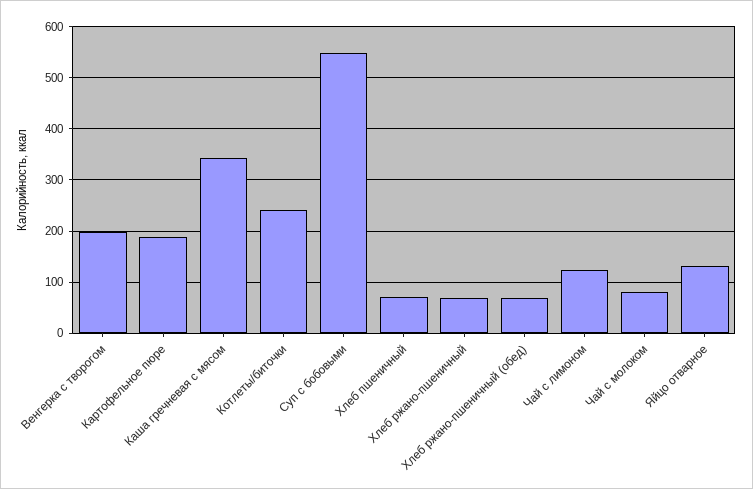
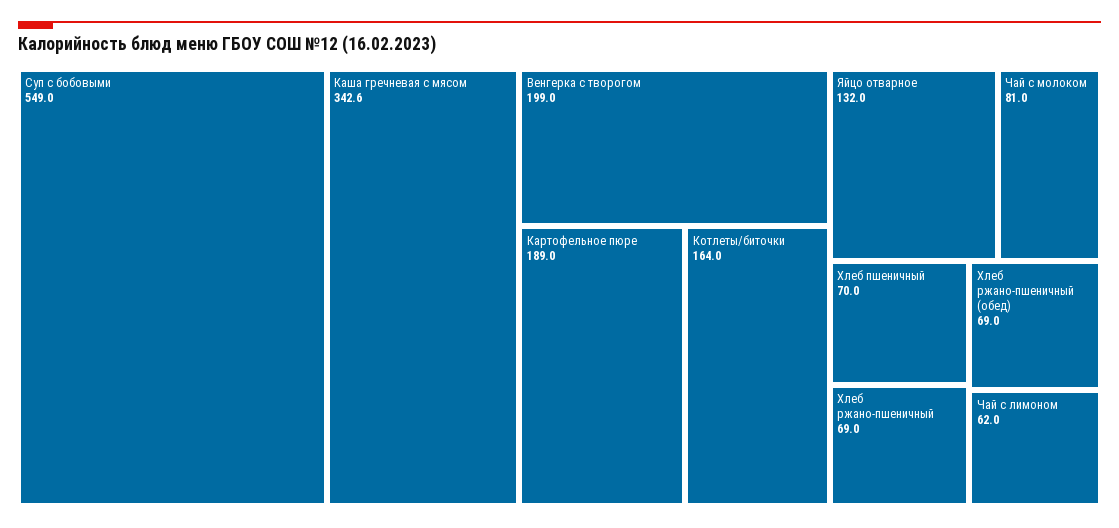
  {
    "Венгерка с творогом": 199,
    "Картофельное пюре": 189,
    "Каша гречневая с мясом": 342.6,
-   "Котлеты/биточки": 240,
+   "Котлеты/биточки": 164,
    "Суп с бобовыми": 549,
    "Хлеб пшеничный": 70,
    "Хлеб ржано-пшеничный": 69,
    "Хлеб ржано-пшеничный (обед)": 69,
-   "Чай с лимоном": 120,
+   "Чай с лимоном": 62,
    "Чай с молоком": 81,
    "Яйцо отварное": 132
  }

